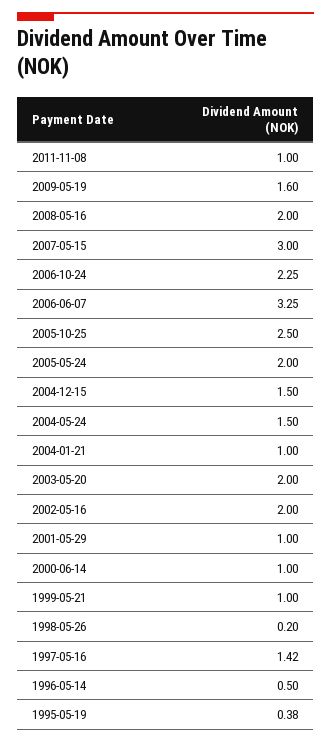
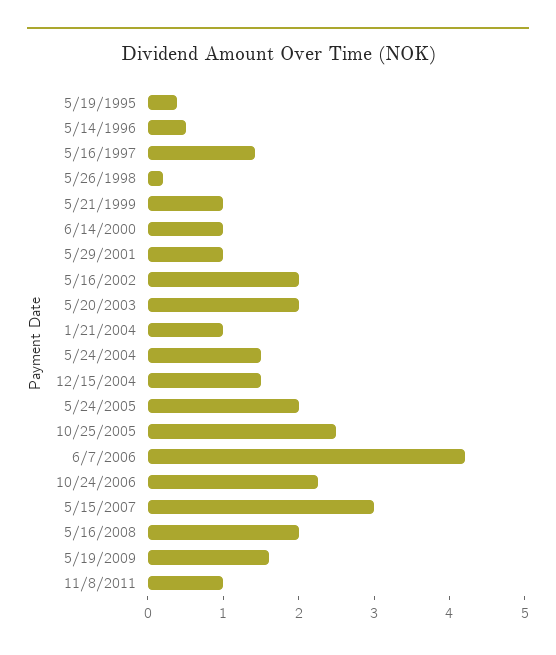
  {
    "2011-11-08": 1,
    "2009-05-19": 1.6,
    "2008-05-16": 2,
    "2007-05-15": 3,
    "2006-10-24": 2.25,
-   "2006-06-07": 3.25,
+   "2006-06-07": 4.2,
    "2005-10-25": 2.5,
    "2005-05-24": 2,
    "2004-12-15": 1.5,
    "2004-05-24": 1.5,
    "2004-01-21": 1,
    "2003-05-20": 2,
    "2002-05-16": 2,
    "2001-05-29": 1,
    "2000-06-14": 1,
    "1999-05-21": 1,
    "1998-05-26": 0.2,
    "1997-05-16": 1.42,
    "1996-05-14": 0.5,
    "1995-05-19": 0.38
  }

